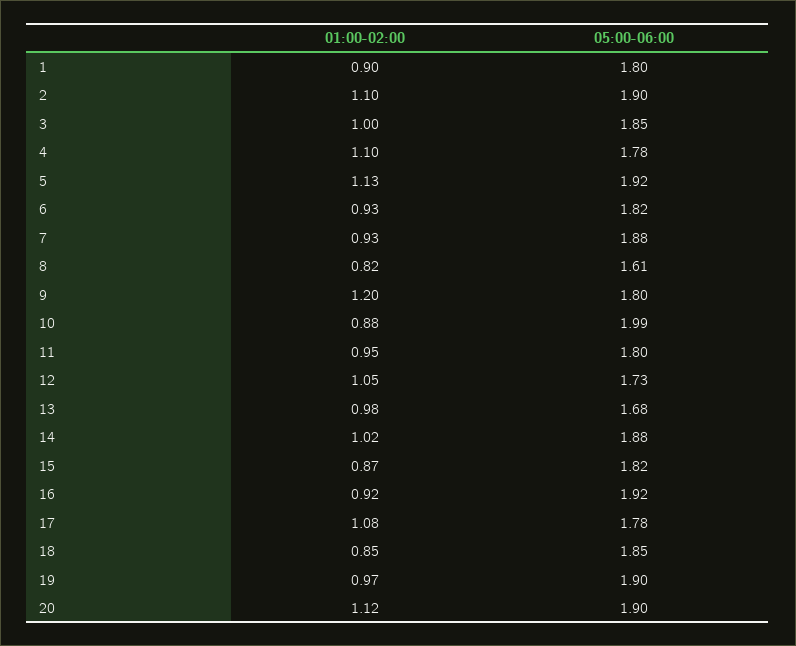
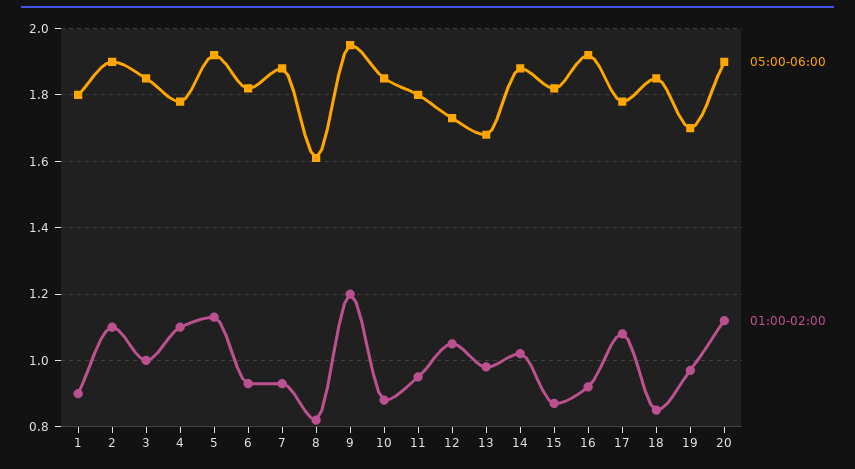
  {
    "01:00-02:00": {
      "1": 0.9,
      "2": 1.1,
      "3": 1,
      "4": 1.1,
      "5": 1.13,
      "6": 0.93,
      "7": 0.93,
      "8": 0.82,
      "9": 1.2,
      "10": 0.88,
      "11": 0.95,
      "12": 1.05,
      "13": 0.98,
      "14": 1.02,
      "15": 0.87,
      "16": 0.92,
      "17": 1.08,
      "18": 0.85,
      "19": 0.97,
      "20": 1.12
    },
    "05:00-06:00": {
      "1": 1.8,
      "2": 1.9,
      "3": 1.85,
      "4": 1.78,
      "5": 1.92,
      "6": 1.82,
      "7": 1.88,
      "8": 1.61,
-     "9": 1.8,
+     "9": 1.95,
-     "10": 1.99,
+     "10": 1.85,
      "11": 1.8,
      "12": 1.73,
      "13": 1.68,
      "14": 1.88,
      "15": 1.82,
      "16": 1.92,
      "17": 1.78,
      "18": 1.85,
-     "19": 1.9,
+     "19": 1.7,
      "20": 1.9
    }
  }

